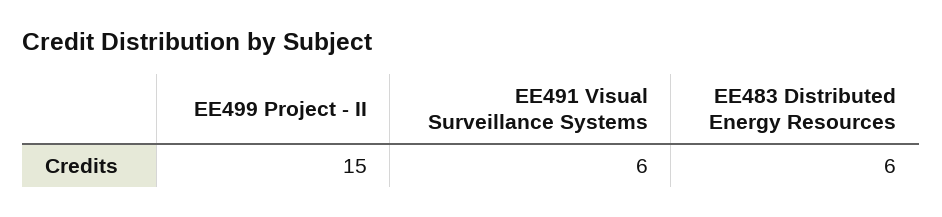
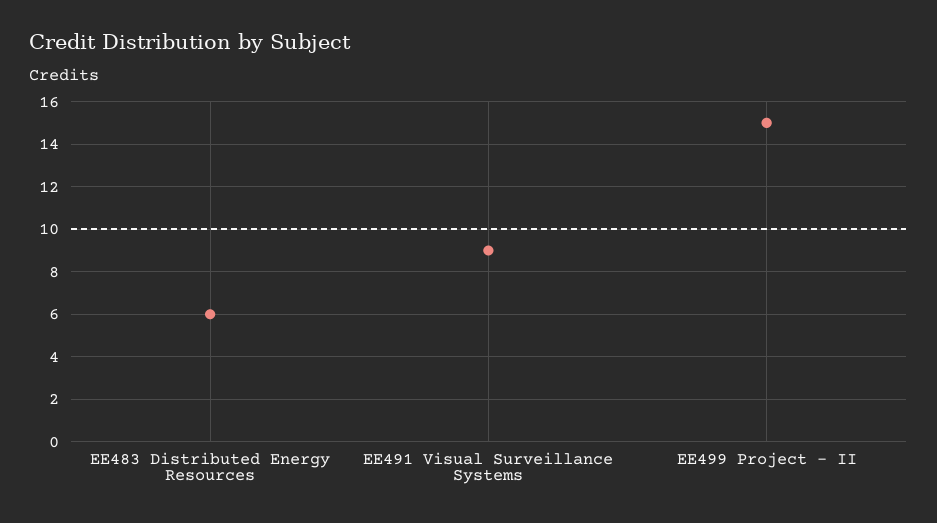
  {
    "EE499 Project - II": 15,
-   "EE491 Visual Surveillance Systems": 6,
+   "EE491 Visual Surveillance Systems": 9,
    "EE483 Distributed Energy Resources": 6
  }

